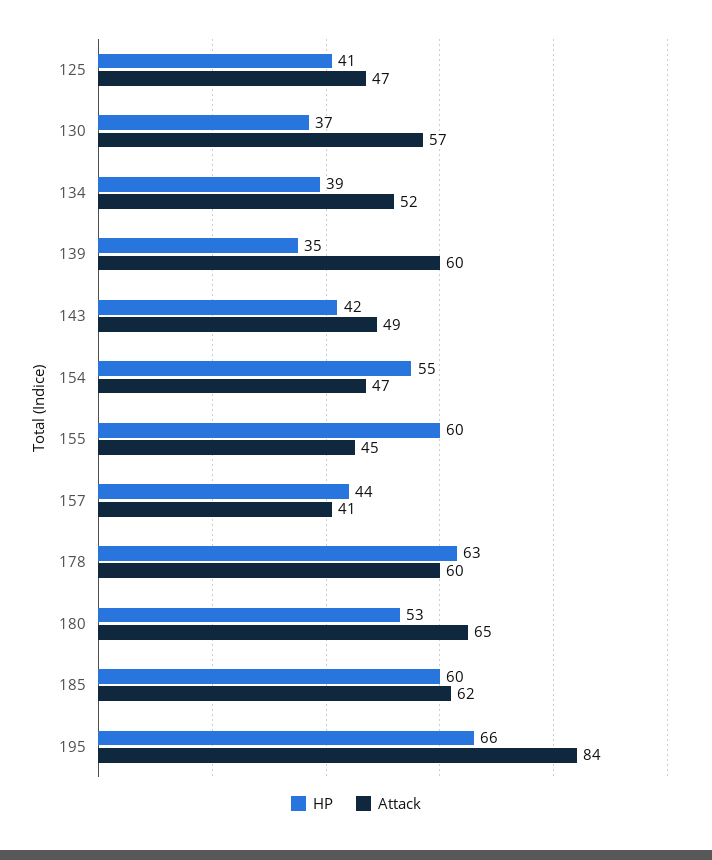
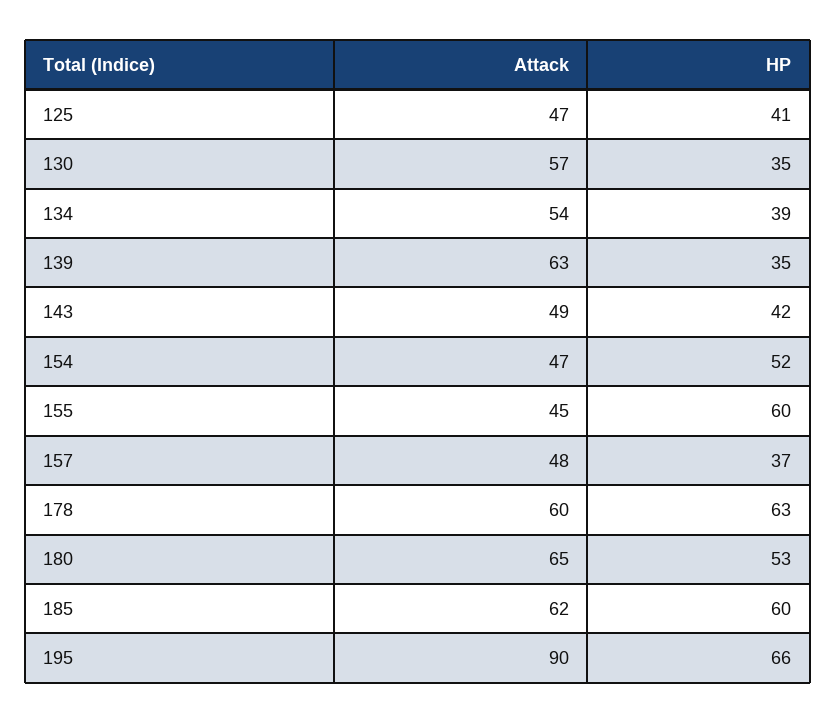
  {
    "HP": {
      "125": 41,
-     "130": 37,
+     "130": 35,
      "134": 39,
      "139": 35,
      "143": 42,
-     "154": 55,
+     "154": 52,
      "155": 60,
-     "157": 44,
+     "157": 37,
      "178": 63,
      "180": 53,
      "185": 60,
      "195": 66
    },
    "Attack": {
      "125": 47,
      "130": 57,
-     "134": 52,
+     "134": 54,
-     "139": 60,
+     "139": 63,
      "143": 49,
      "154": 47,
      "155": 45,
-     "157": 41,
+     "157": 48,
      "178": 60,
      "180": 65,
      "185": 62,
-     "195": 84
+     "195": 90
    }
  }

